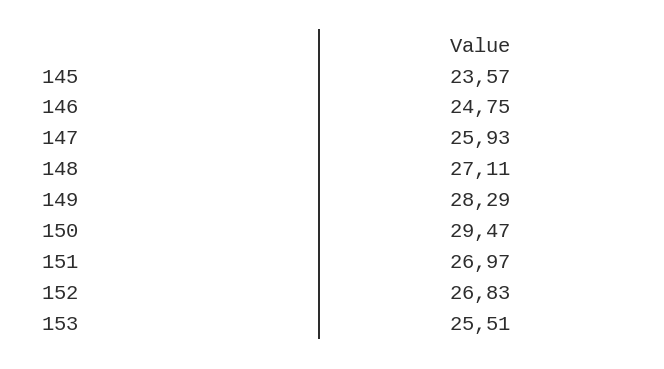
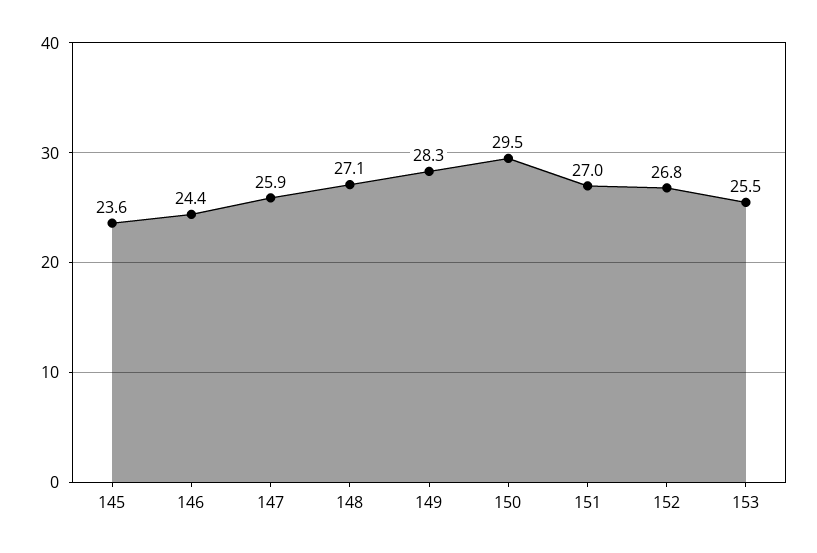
  {
    "145": 23.57,
-   "146": 24.75,
+   "146": 24.4,
    "147": 25.93,
    "148": 27.11,
    "149": 28.29,
    "150": 29.47,
    "151": 26.97,
    "152": 26.83,
    "153": 25.51
  }

